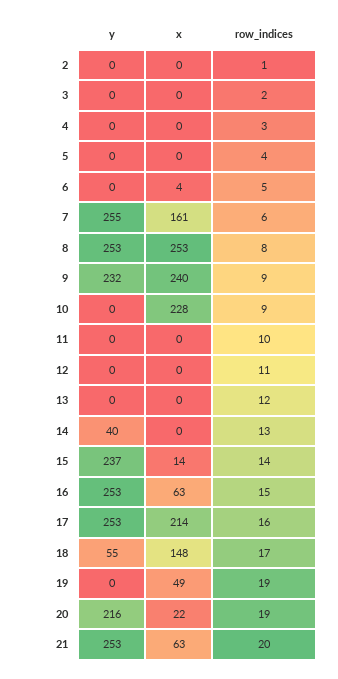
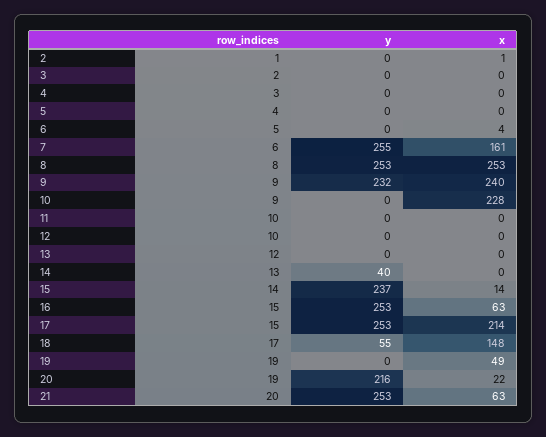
  {
    "y": {
      "2": 0,
      "3": 0,
      "4": 0,
      "5": 0,
      "6": 0,
      "7": 255,
      "8": 253,
      "9": 232,
      "10": 0,
      "11": 0,
      "12": 0,
      "13": 0,
      "14": 40,
      "15": 237,
      "16": 253,
      "17": 253,
      "18": 55,
      "19": 0,
      "20": 216,
      "21": 253
    },
    "x": {
-     "2": 0,
+     "2": 1,
      "3": 0,
      "4": 0,
      "5": 0,
      "6": 4,
      "7": 161,
      "8": 253,
      "9": 240,
      "10": 228,
      "11": 0,
      "12": 0,
      "13": 0,
      "14": 0,
      "15": 14,
      "16": 63,
      "17": 214,
      "18": 148,
      "19": 49,
      "20": 22,
      "21": 63
    },
    "row_indices": {
      "2": 1,
      "3": 2,
      "4": 3,
      "5": 4,
      "6": 5,
      "7": 6,
      "8": 8,
      "9": 9,
      "10": 9,
      "11": 10,
-     "12": 11,
+     "12": 10,
      "13": 12,
      "14": 13,
      "15": 14,
      "16": 15,
-     "17": 16,
+     "17": 15,
      "18": 17,
      "19": 19,
      "20": 19,
      "21": 20
    }
  }

